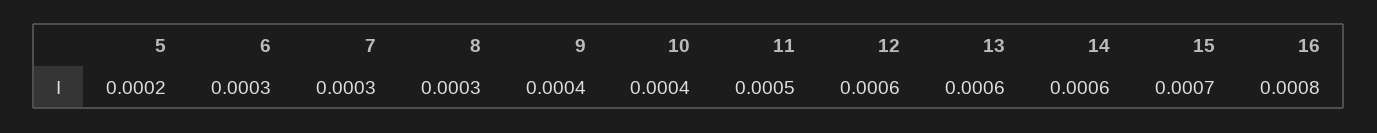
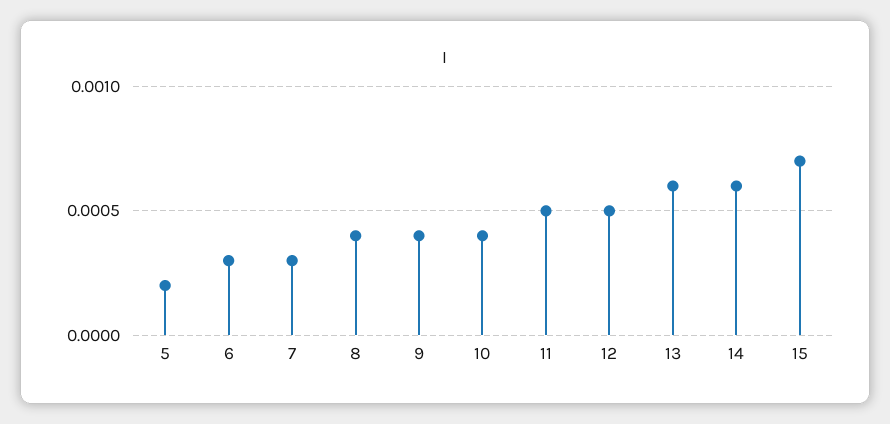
  {
    "5": 0.0002,
    "6": 0.0003,
    "7": 0.0003,
-   "8": 0.0003,
+   "8": 0.0004,
    "9": 0.0004,
    "10": 0.0004,
    "11": 0.0005,
-   "12": 0.0006,
+   "12": 0.0005,
    "13": 0.0006,
    "14": 0.0006,
-   "15": 0.0007,
+   "15": 0.0007
-   "16": 0.0008
  }

